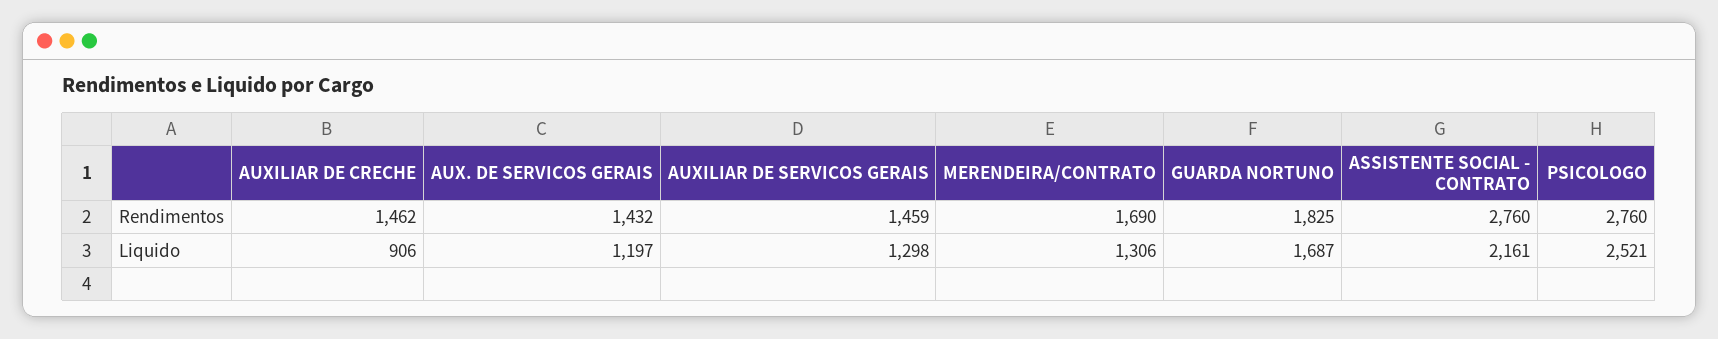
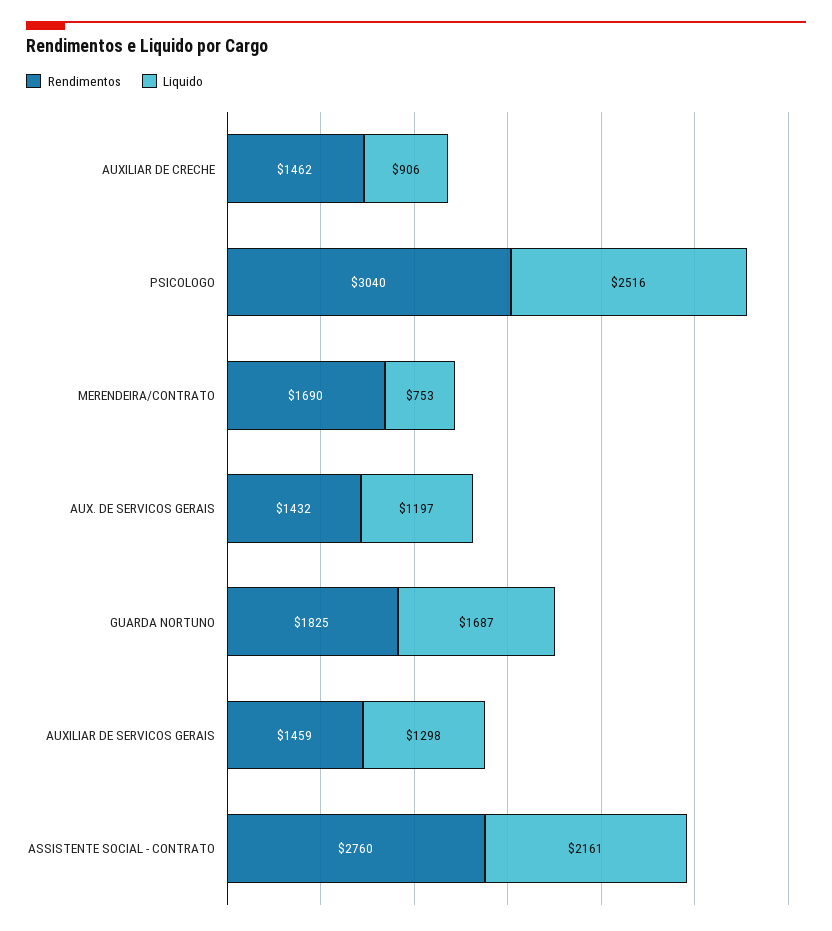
  {
    "Rendimentos": {
      "AUXILIAR DE CRECHE": 1462,
      "AUX. DE SERVICOS GERAIS": 1432,
      "AUXILIAR DE SERVICOS GERAIS": 1459,
      "MERENDEIRA/CONTRATO": 1690,
      "GUARDA NORTUNO": 1825,
      "ASSISTENTE SOCIAL - CONTRATO": 2760,
-     "PSICOLOGO": 2760
+     "PSICOLOGO": 3040
    },
    "Liquido": {
      "AUXILIAR DE CRECHE": 906,
      "AUX. DE SERVICOS GERAIS": 1197,
      "AUXILIAR DE SERVICOS GERAIS": 1298,
-     "MERENDEIRA/CONTRATO": 1306,
+     "MERENDEIRA/CONTRATO": 753,
      "GUARDA NORTUNO": 1687,
      "ASSISTENTE SOCIAL - CONTRATO": 2161,
-     "PSICOLOGO": 2521
+     "PSICOLOGO": 2516
    }
  }

